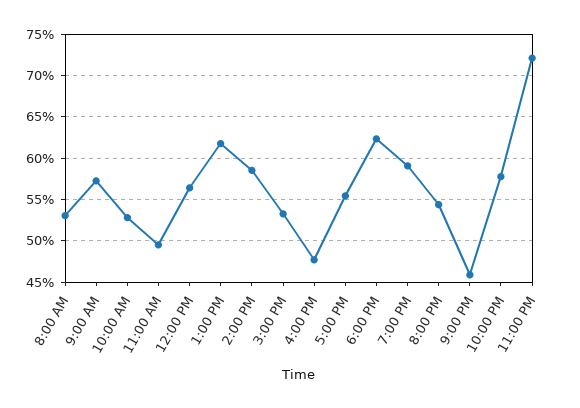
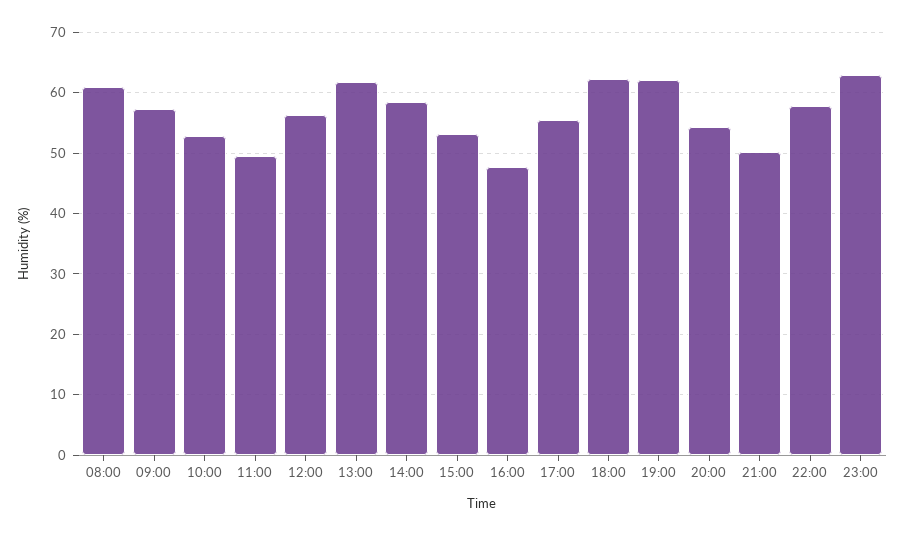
  {
-   "8:00 AM": 53,
+   "8:00 AM": 61,
    "9:00 AM": 57,
    "10:00 AM": 53,
    "11:00 AM": 50,
    "12:00 PM": 56,
    "1:00 PM": 62,
    "2:00 PM": 59,
    "3:00 PM": 53,
    "4:00 PM": 48,
    "5:00 PM": 55,
    "6:00 PM": 62,
-   "7:00 PM": 59,
+   "7:00 PM": 62,
    "8:00 PM": 54,
-   "9:00 PM": 46,
+   "9:00 PM": 50,
    "10:00 PM": 58,
-   "11:00 PM": 72
+   "11:00 PM": 63
  }

